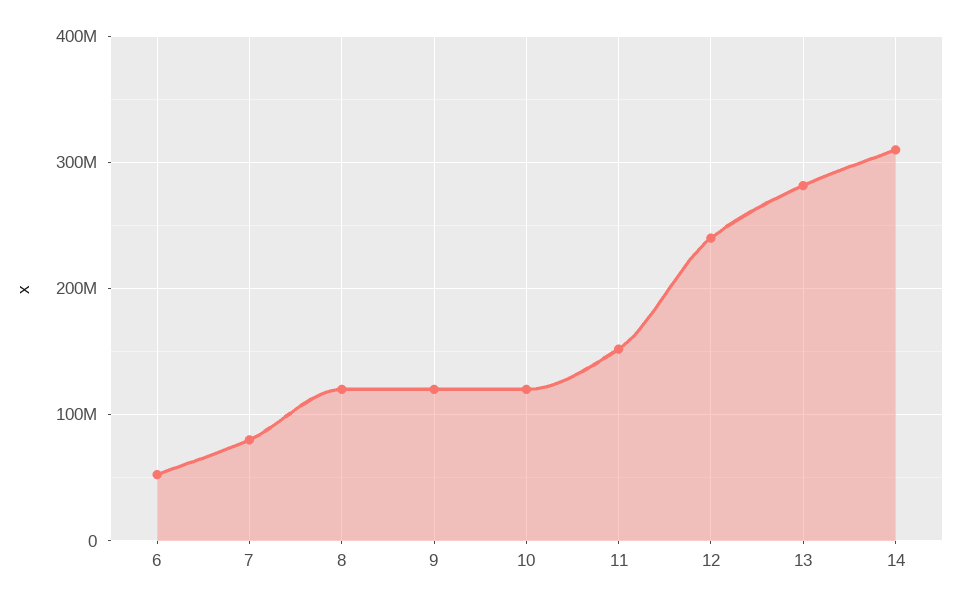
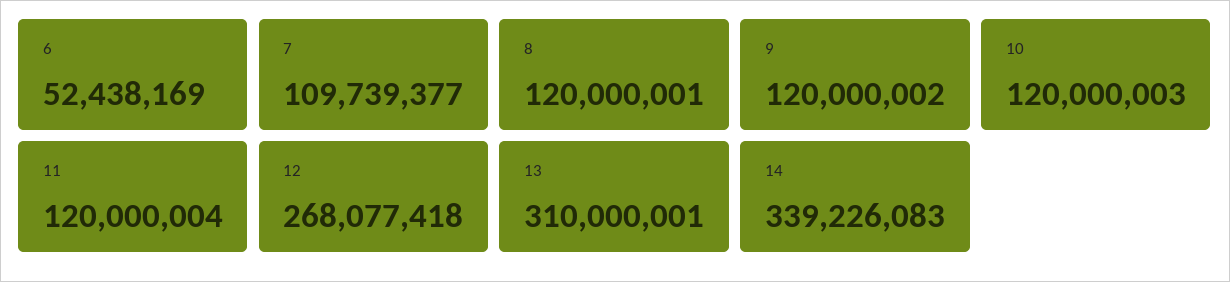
  {
    "6": 52438169,
-   "7": 80000000,
+   "7": 109739377,
    "8": 120000001,
    "9": 120000002,
    "10": 120000003,
-   "11": 150000000,
+   "11": 120000004,
-   "12": 240000000,
+   "12": 268077418,
-   "13": 280000000,
+   "13": 310000001,
-   "14": 310000000
+   "14": 339226083
  }

